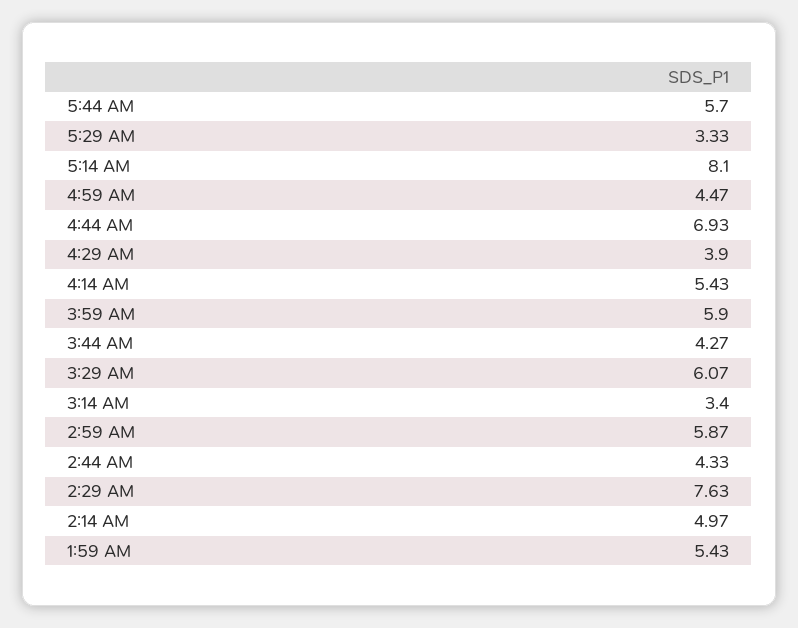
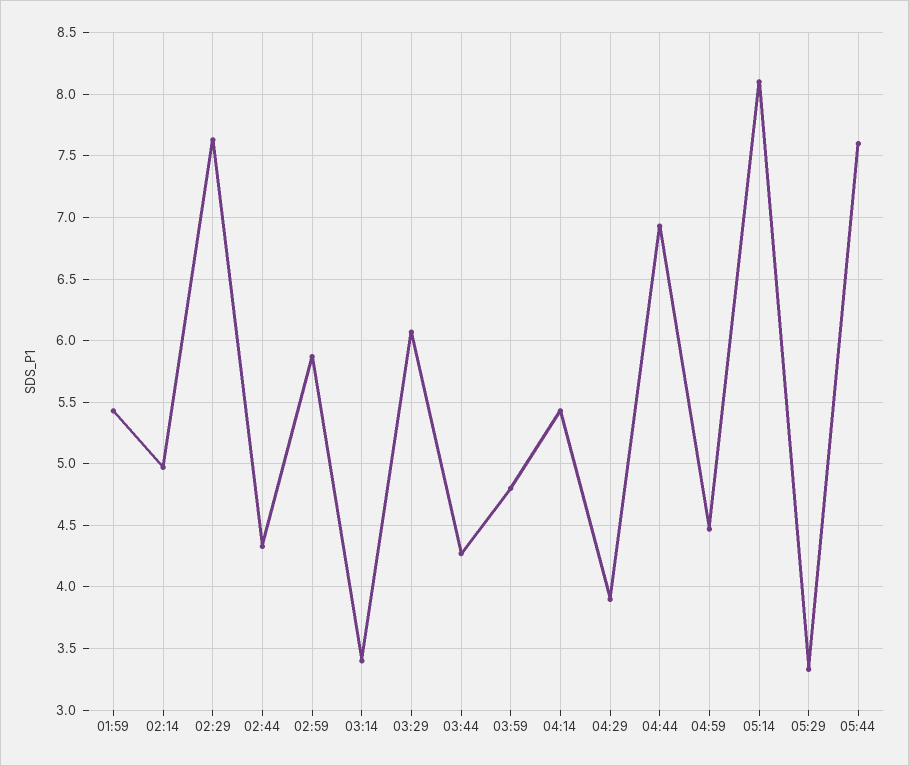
  {
-   "5:44 AM": 5.7,
+   "5:44 AM": 7.6,
    "5:29 AM": 3.33,
    "5:14 AM": 8.1,
    "4:59 AM": 4.47,
    "4:44 AM": 6.93,
    "4:29 AM": 3.9,
    "4:14 AM": 5.43,
-   "3:59 AM": 5.9,
+   "3:59 AM": 4.8,
    "3:44 AM": 4.27,
    "3:29 AM": 6.07,
    "3:14 AM": 3.4,
    "2:59 AM": 5.87,
    "2:44 AM": 4.33,
    "2:29 AM": 7.63,
    "2:14 AM": 4.97,
    "1:59 AM": 5.43
  }

